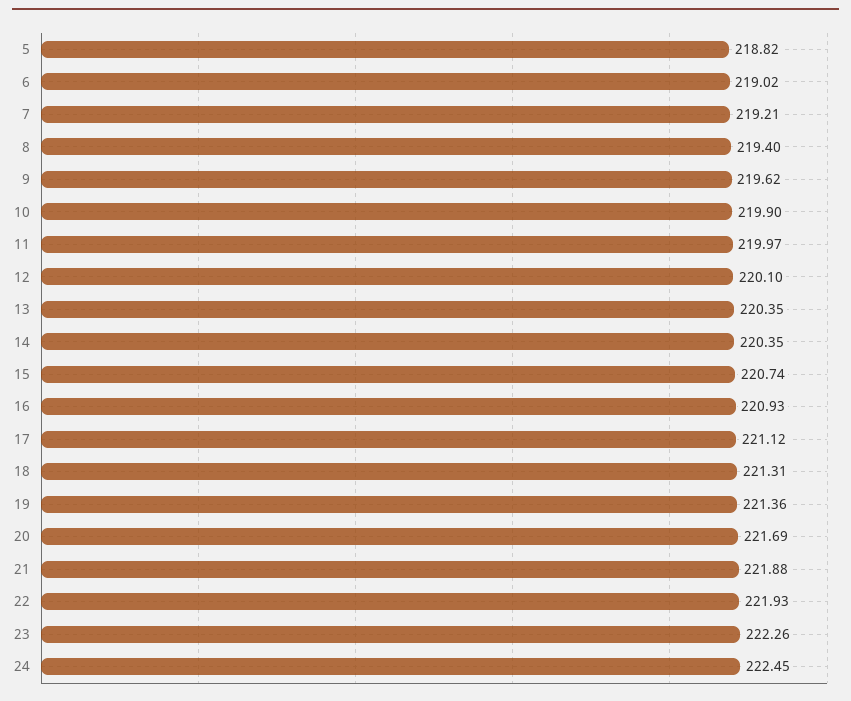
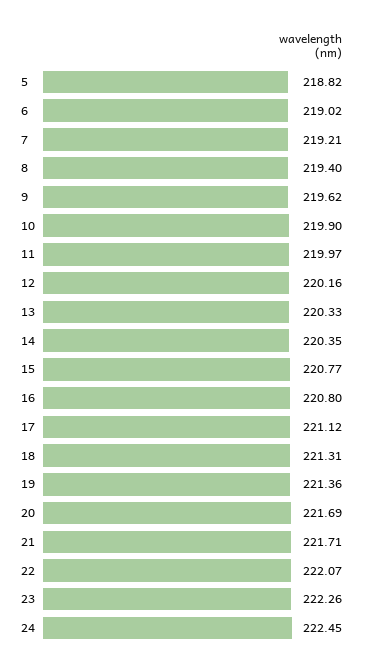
  {
    "5": 218.82,
    "6": 219.02,
    "7": 219.21,
    "8": 219.4,
    "9": 219.62,
    "10": 219.9,
    "11": 219.97,
-   "12": 220.1,
+   "12": 220.16,
-   "13": 220.35,
+   "13": 220.33,
    "14": 220.35,
-   "15": 220.74,
+   "15": 220.77,
-   "16": 220.93,
+   "16": 220.8,
    "17": 221.12,
    "18": 221.31,
    "19": 221.36,
    "20": 221.69,
-   "21": 221.88,
+   "21": 221.71,
-   "22": 221.93,
+   "22": 222.07,
    "23": 222.26,
    "24": 222.45
  }

